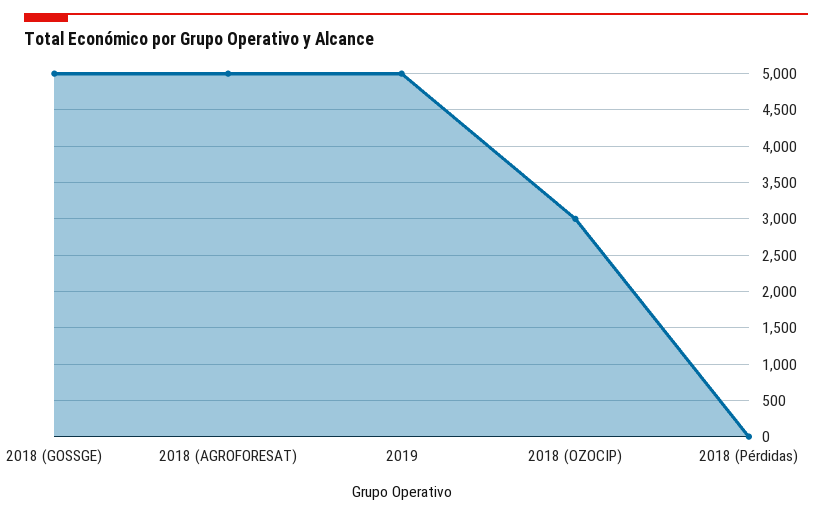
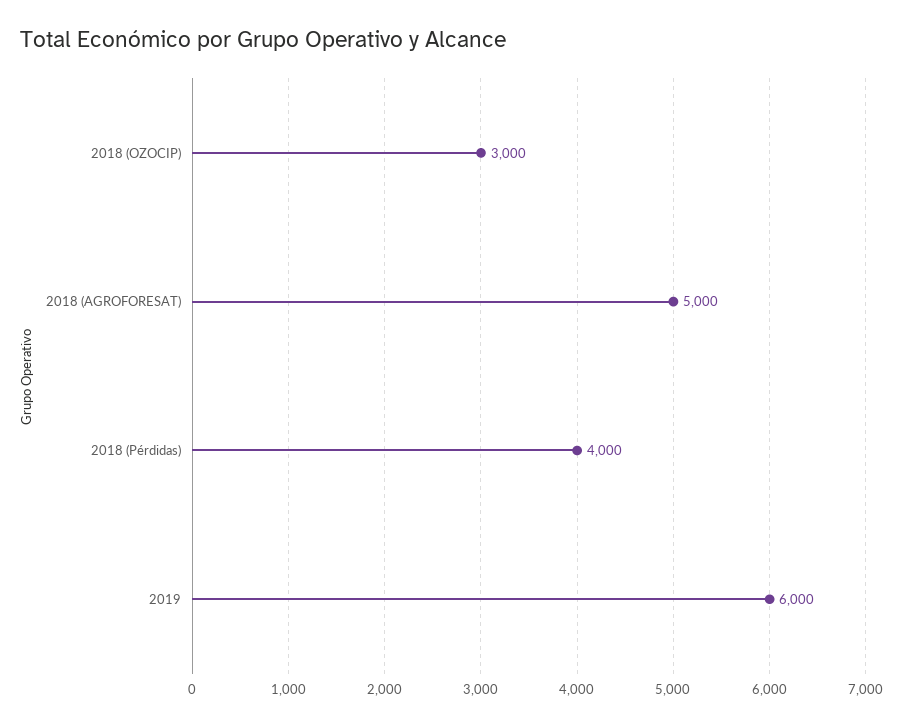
  {
-   "2018 (GOSSGE)": 5000,
    "2018 (AGROFORESAT)": 5000,
-   "2019": 5000,
+   "2019": 6000,
    "2018 (OZOCIP)": 3000,
-   "2018 (Pérdidas)": 0
+   "2018 (Pérdidas)": 4000
  }

